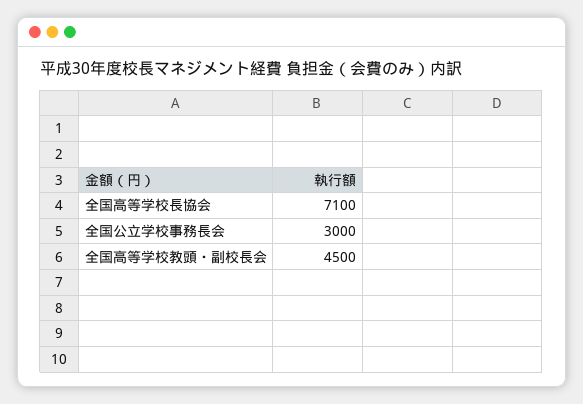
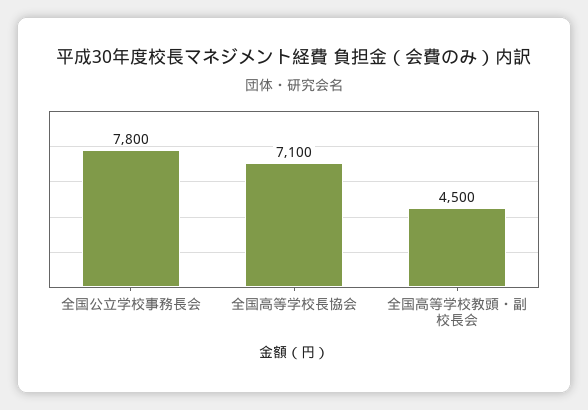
  {
    "全国高等学校長協会": 7100,
-   "全国公立学校事務長会": 3000,
+   "全国公立学校事務長会": 7800,
    "全国高等学校教頭・副校長会": 4500
  }

